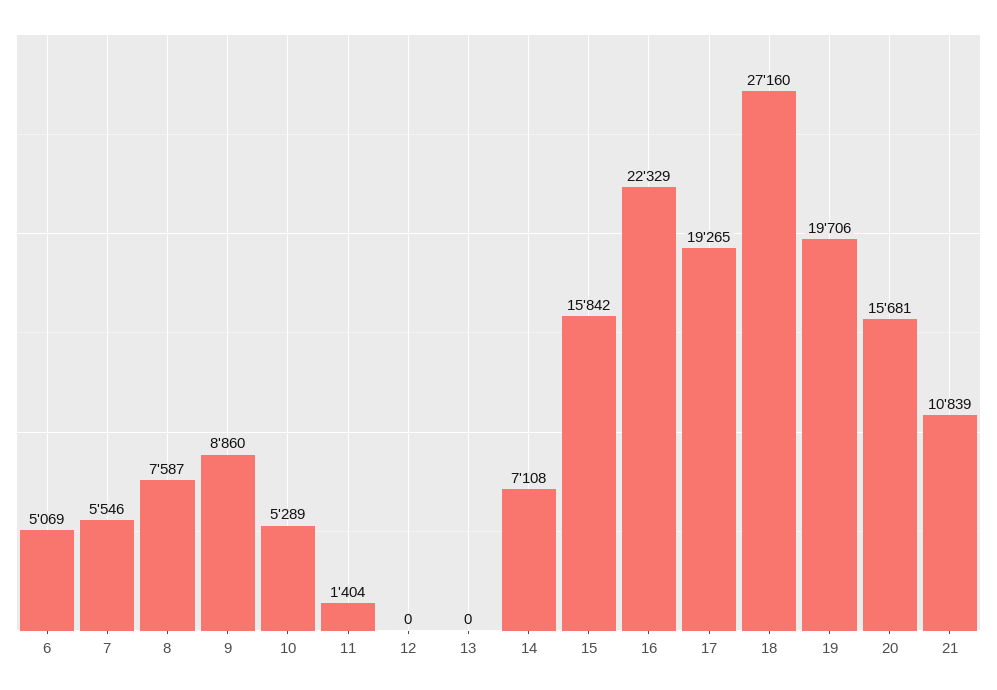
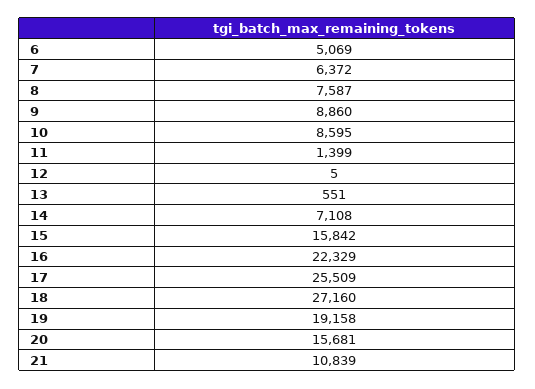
  {
    "6": 5069,
-   "7": 5546,
+   "7": 6372,
    "8": 7587,
    "9": 8860,
-   "10": 5289,
+   "10": 8595,
-   "11": 1404,
+   "11": 1399,
-   "12": 0,
+   "12": 5,
-   "13": 0,
+   "13": 551,
    "14": 7108,
    "15": 15842,
    "16": 22329,
-   "17": 19265,
+   "17": 25509,
    "18": 27160,
-   "19": 19706,
+   "19": 19158,
    "20": 15681,
    "21": 10839
  }

